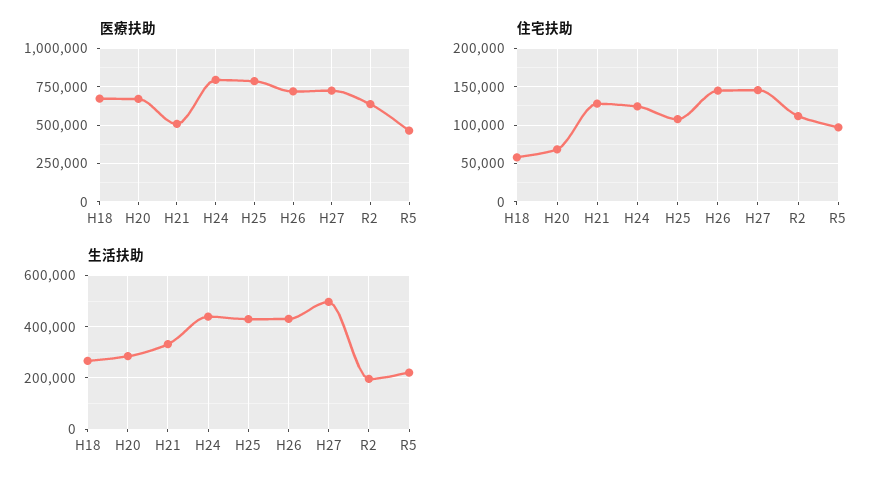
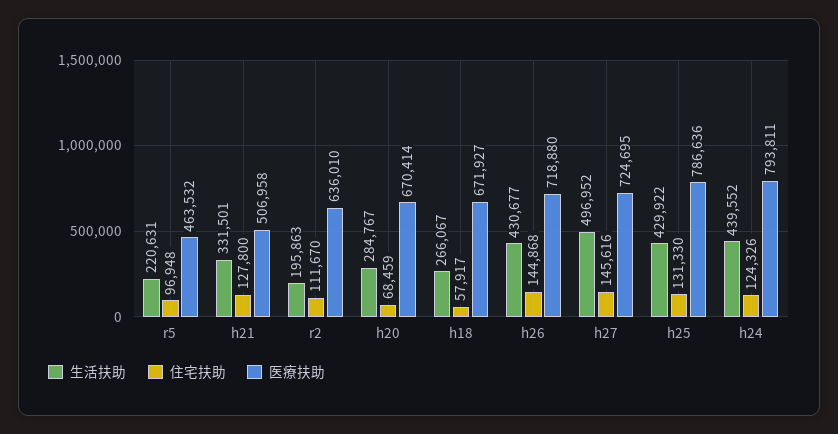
  {
    "医療扶助": {
      "H18": 671927,
      "H20": 670414,
      "H21": 506958,
      "H24": 793811,
      "H25": 786636,
      "H26": 718880,
      "H27": 724695,
      "R2": 636010,
      "R5": 463532
    },
    "住宅扶助": {
      "H18": 57917,
      "H20": 68459,
      "H21": 127800,
      "H24": 124326,
-     "H25": 110000,
+     "H25": 131330,
      "H26": 144868,
      "H27": 145616,
      "R2": 111670,
      "R5": 96948
    },
    "生活扶助": {
      "H18": 266067,
      "H20": 284767,
      "H21": 331501,
      "H24": 439552,
      "H25": 429922,
      "H26": 430677,
      "H27": 496952,
      "R2": 195863,
      "R5": 220631
    }
  }

